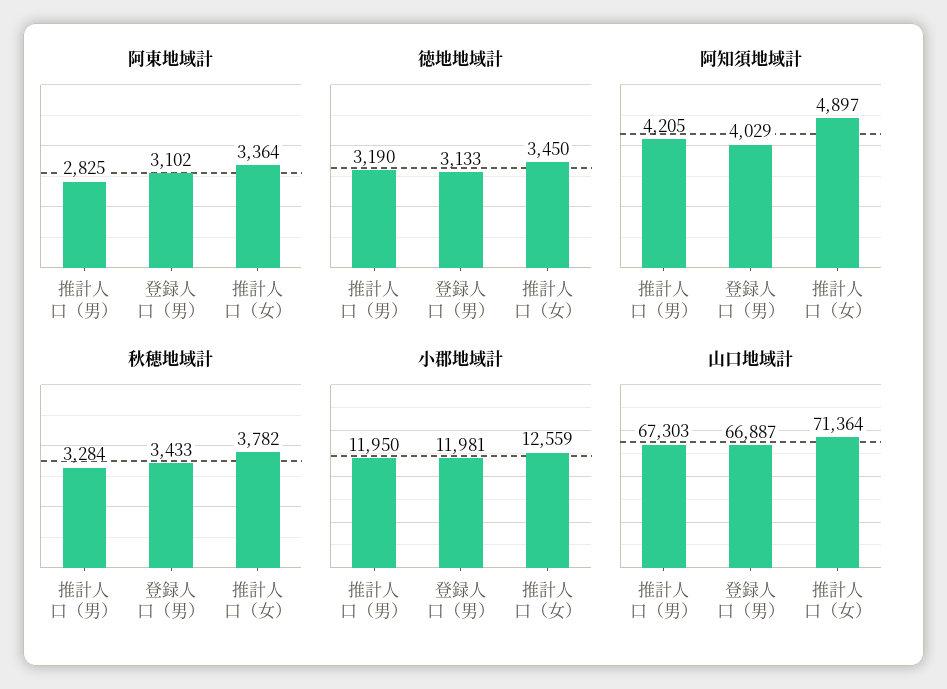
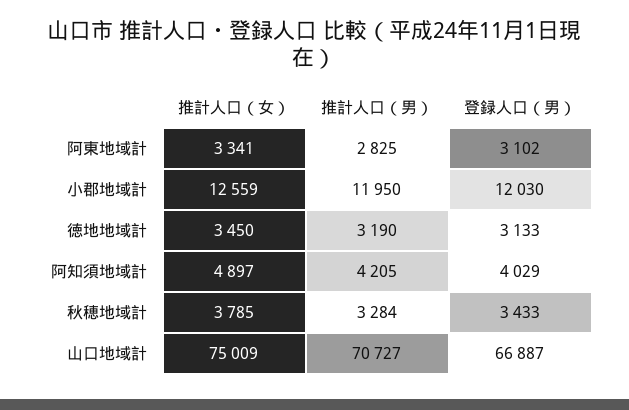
  {
    "阿東地域計": {
      "推計人口（男）": 2825,
      "登録人口（男）": 3102,
-     "推計人口（女）": 3364
+     "推計人口（女）": 3341
    },
    "徳地地域計": {
      "推計人口（男）": 3190,
      "登録人口（男）": 3133,
      "推計人口（女）": 3450
    },
    "阿知須地域計": {
      "推計人口（男）": 4205,
      "登録人口（男）": 4029,
      "推計人口（女）": 4897
    },
    "秋穂地域計": {
      "推計人口（男）": 3284,
      "登録人口（男）": 3433,
-     "推計人口（女）": 3782
+     "推計人口（女）": 3785
    },
    "小郡地域計": {
      "推計人口（男）": 11950,
-     "登録人口（男）": 11981,
+     "登録人口（男）": 12030,
      "推計人口（女）": 12559
    },
    "山口地域計": {
-     "推計人口（男）": 67303,
+     "推計人口（男）": 70727,
      "登録人口（男）": 66887,
-     "推計人口（女）": 71364
+     "推計人口（女）": 75009
    }
  }

